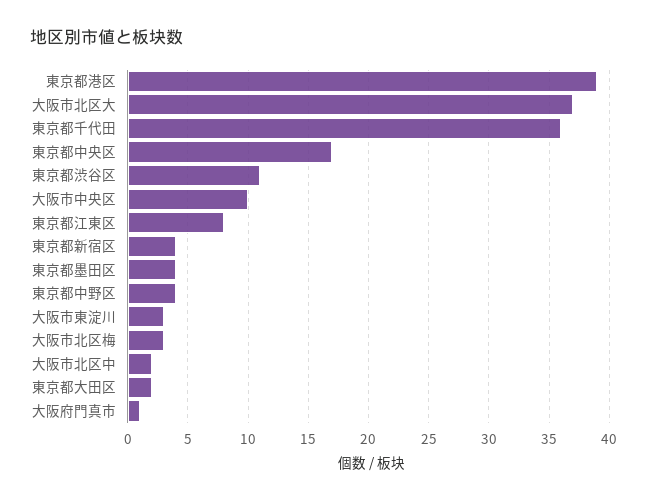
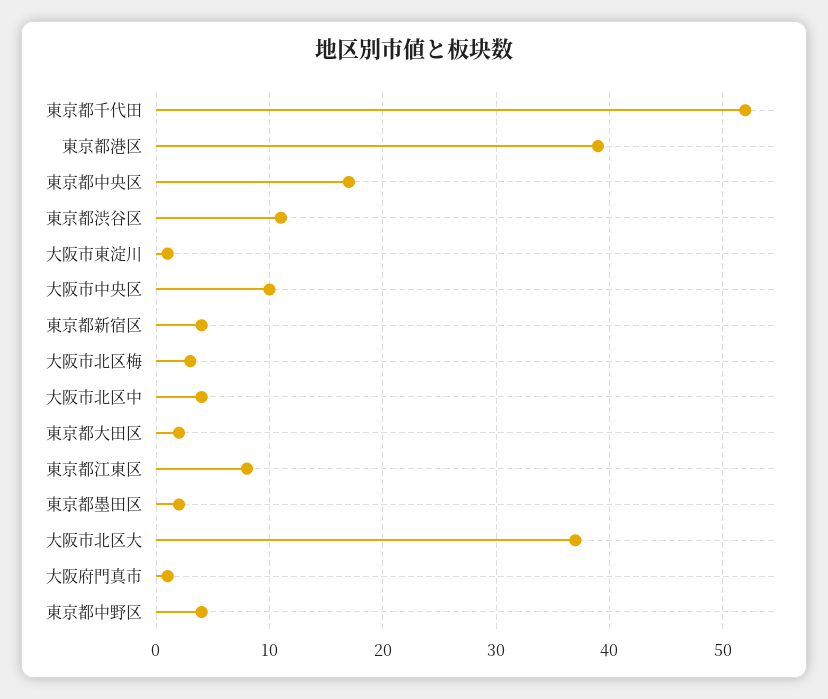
  {
    "東京都港区": 39,
    "大阪市北区大": 37,
-   "東京都千代田": 36,
+   "東京都千代田": 52,
    "東京都中央区": 17,
    "東京都渋谷区": 11,
    "大阪市中央区": 10,
    "東京都江東区": 8,
    "東京都新宿区": 4,
-   "東京都墨田区": 4,
+   "東京都墨田区": 2,
    "東京都中野区": 4,
-   "大阪市東淀川": 3,
+   "大阪市東淀川": 1,
    "大阪市北区梅": 3,
-   "大阪市北区中": 2,
+   "大阪市北区中": 4,
    "東京都大田区": 2,
    "大阪府門真市": 1
  }

